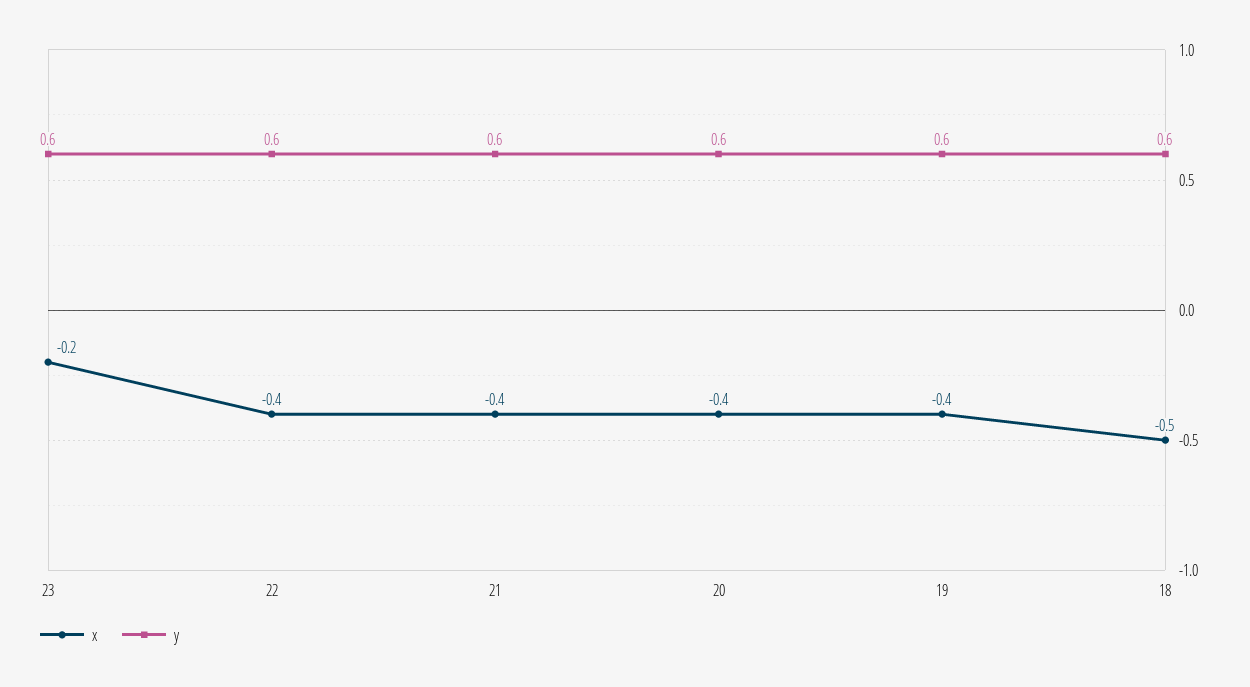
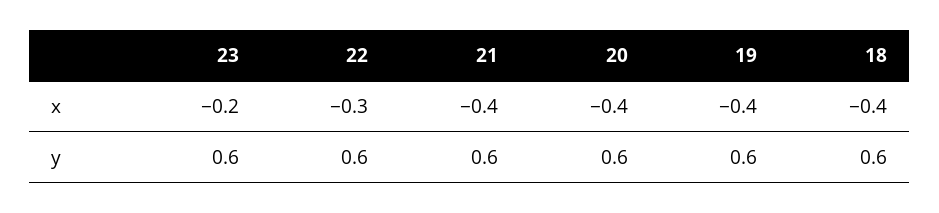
  {
    "x": {
      "23": -0.2,
-     "22": -0.4,
+     "22": -0.3,
      "21": -0.4,
      "20": -0.4,
      "19": -0.4,
-     "18": -0.5
+     "18": -0.4
    },
    "y": {
      "23": 0.6,
      "22": 0.6,
      "21": 0.6,
      "20": 0.6,
      "19": 0.6,
      "18": 0.6
    }
  }

